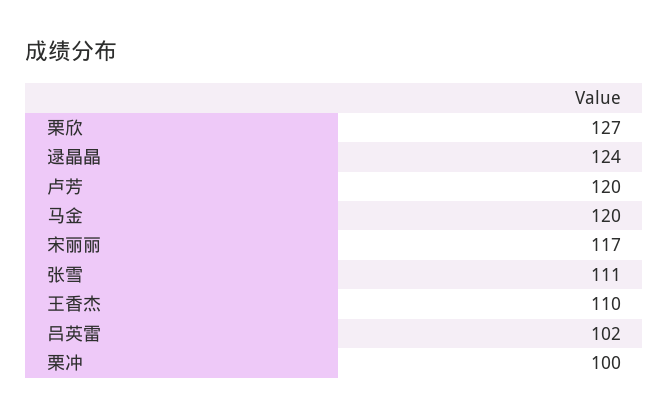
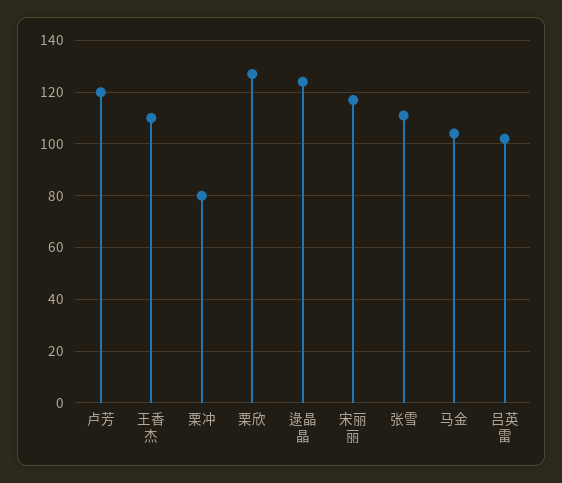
  {
    "栗欣": 127,
    "逯晶晶": 124,
    "卢芳": 120,
-   "马金": 120,
+   "马金": 105,
    "宋丽丽": 117,
    "张雪": 111,
    "王香杰": 110,
    "吕英雷": 102,
-   "栗冲": 100
+   "栗冲": 80
  }

